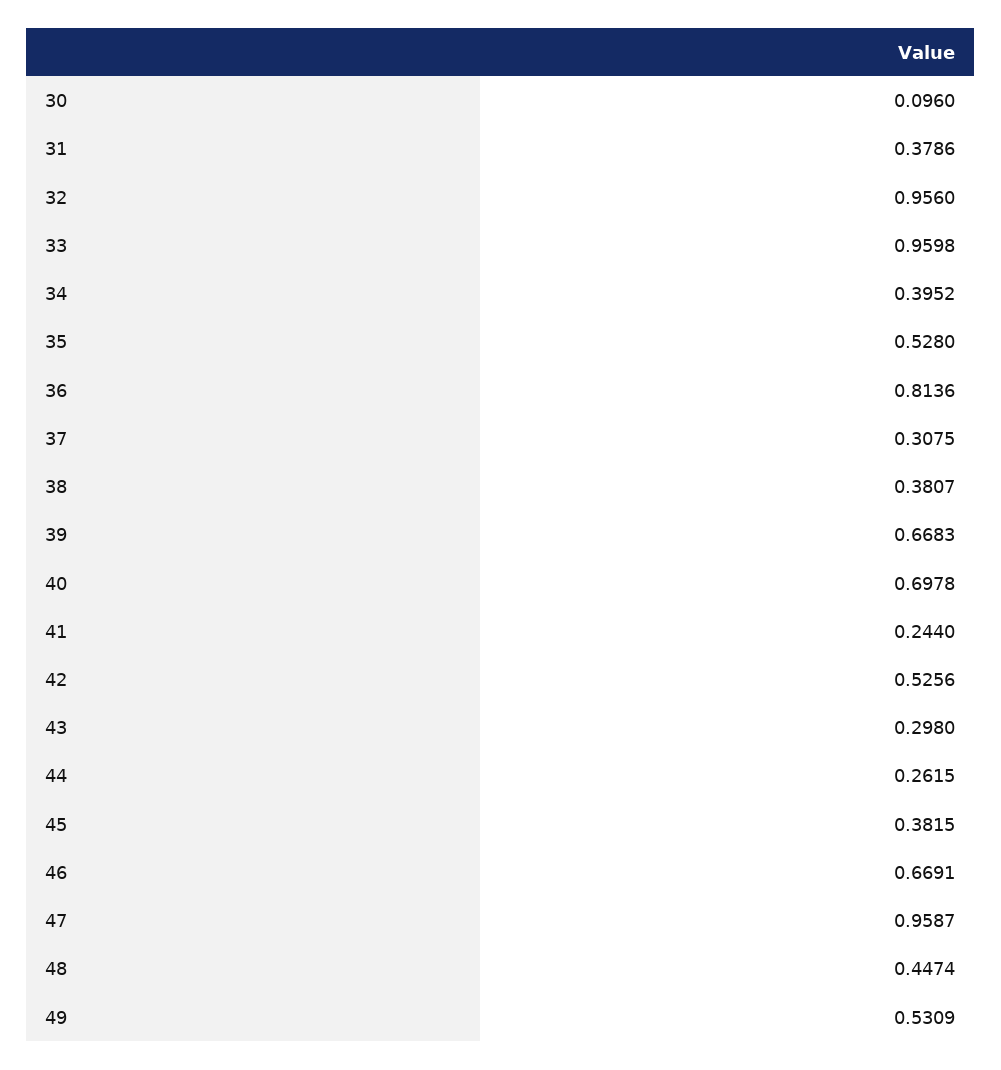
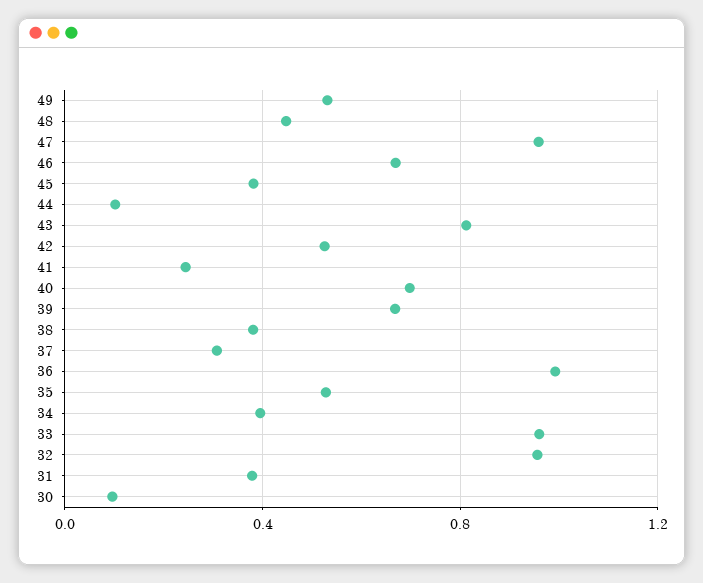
  {
    "30": 0.096,
    "31": 0.3786,
    "32": 0.956,
    "33": 0.9598,
    "34": 0.3952,
    "35": 0.528,
-   "36": 0.8136,
+   "36": 1,
    "37": 0.3075,
    "38": 0.3807,
    "39": 0.6683,
    "40": 0.6978,
    "41": 0.244,
    "42": 0.5256,
-   "43": 0.298,
+   "43": 0.8,
-   "44": 0.2615,
+   "44": 0.1,
    "45": 0.3815,
    "46": 0.6691,
    "47": 0.9587,
    "48": 0.4474,
    "49": 0.5309
  }

